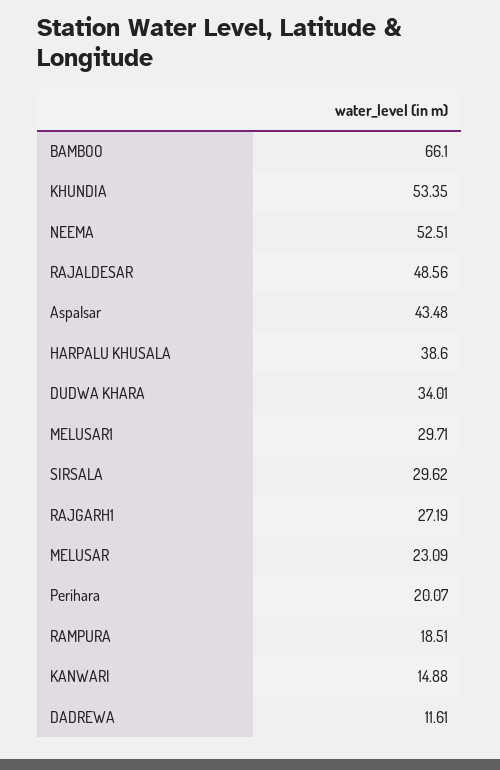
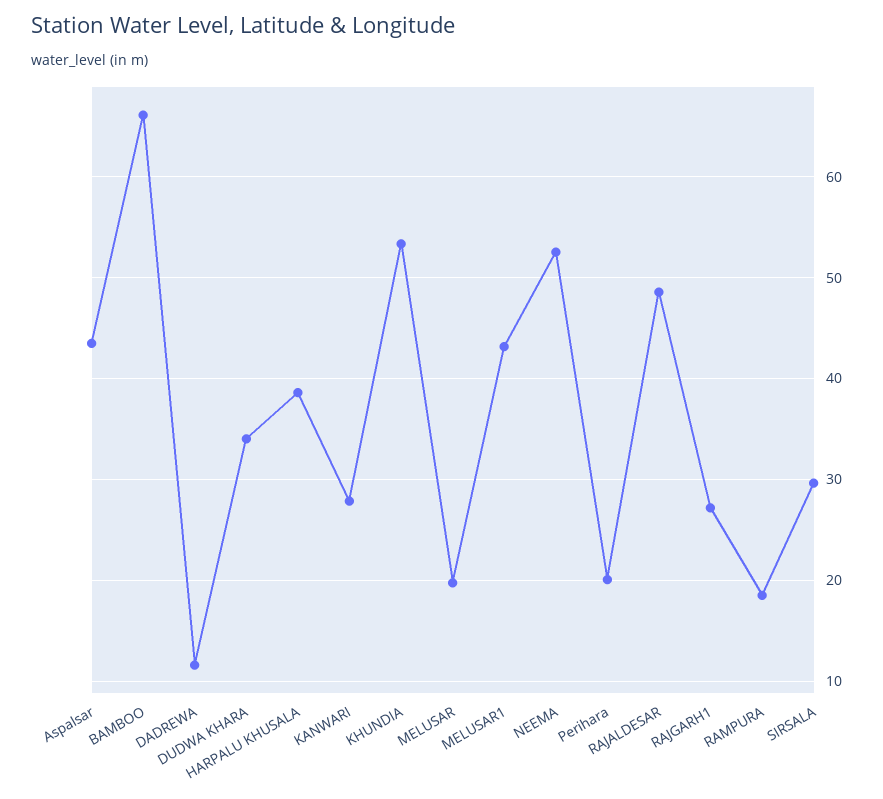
  {
    "BAMBOO": 66.1,
    "KHUNDIA": 53.35,
    "NEEMA": 52.51,
    "RAJALDESAR": 48.56,
    "Aspalsar": 43.48,
    "HARPALU KHUSALA": 38.6,
    "DUDWA KHARA": 34.01,
-   "MELUSAR1": 29.71,
+   "MELUSAR1": 43,
    "SIRSALA": 29.62,
    "RAJGARH1": 27.19,
-   "MELUSAR": 23.09,
+   "MELUSAR": 20,
    "Perihara": 20.07,
    "RAMPURA": 18.51,
-   "KANWARI": 14.88,
+   "KANWARI": 28,
    "DADREWA": 11.61
  }

